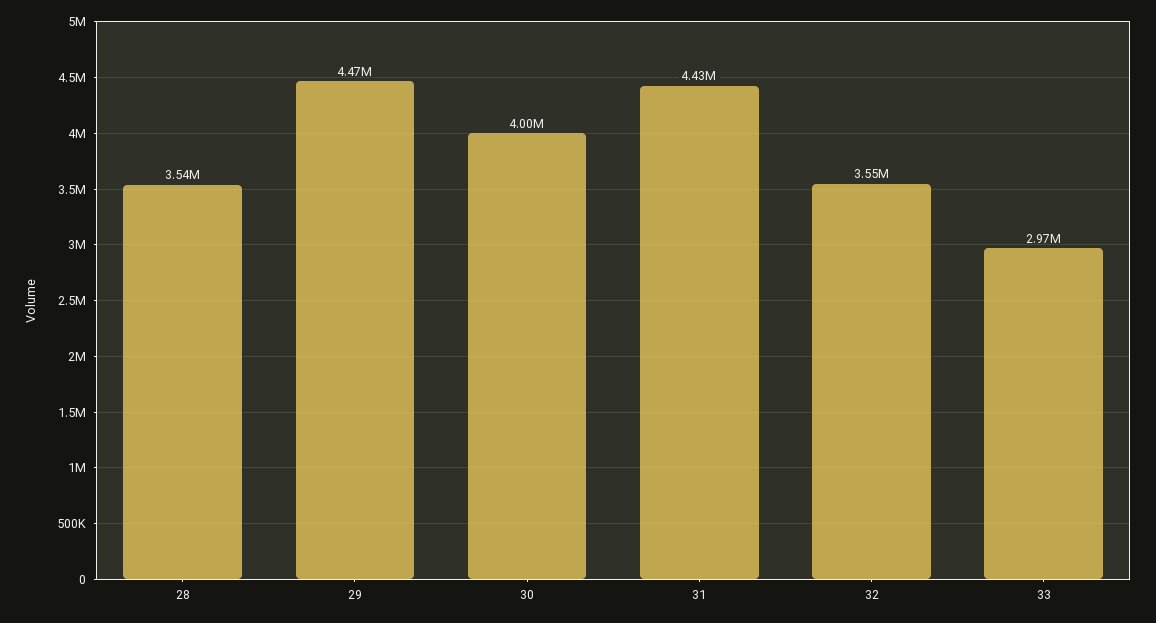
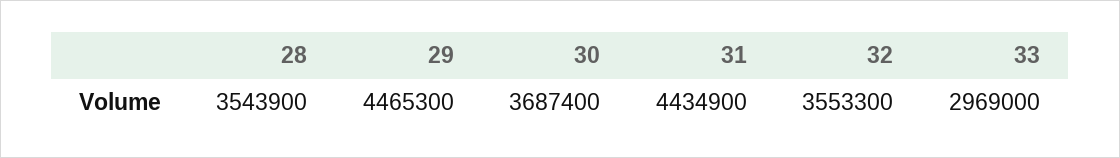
  {
    "28": 3543900,
    "29": 4465300,
-   "30": 4000000,
+   "30": 3687400,
    "31": 4434900,
    "32": 3553300,
    "33": 2969000
  }

